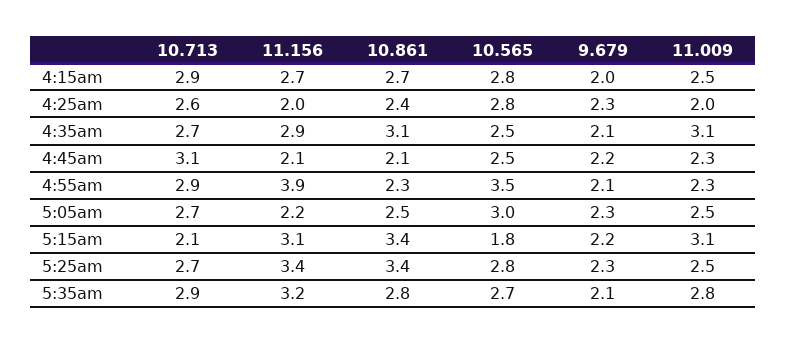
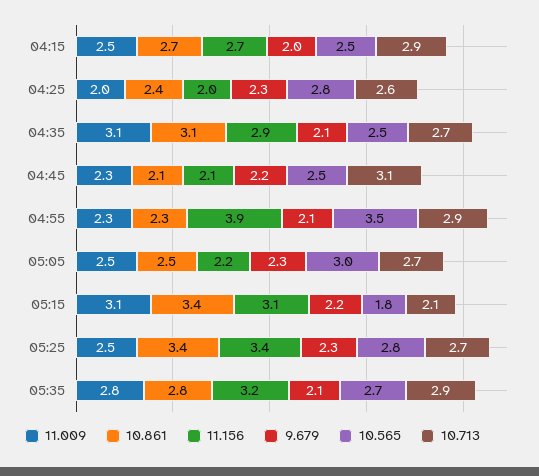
  {
    "10.713": {
      "4:15am": 2.9,
      "4:25am": 2.6,
      "4:35am": 2.7,
      "4:45am": 3.1,
      "4:55am": 2.9,
      "5:05am": 2.7,
      "5:15am": 2.1,
      "5:25am": 2.7,
      "5:35am": 2.9
    },
    "11.156": {
      "4:15am": 2.7,
      "4:25am": 2,
      "4:35am": 2.9,
      "4:45am": 2.1,
      "4:55am": 3.9,
      "5:05am": 2.2,
      "5:15am": 3.1,
      "5:25am": 3.4,
      "5:35am": 3.2
    },
    "10.861": {
      "4:15am": 2.7,
      "4:25am": 2.4,
      "4:35am": 3.1,
      "4:45am": 2.1,
      "4:55am": 2.3,
      "5:05am": 2.5,
      "5:15am": 3.4,
      "5:25am": 3.4,
      "5:35am": 2.8
    },
    "10.565": {
-     "4:15am": 2.8,
+     "4:15am": 2.5,
      "4:25am": 2.8,
      "4:35am": 2.5,
      "4:45am": 2.5,
      "4:55am": 3.5,
      "5:05am": 3,
      "5:15am": 1.8,
      "5:25am": 2.8,
      "5:35am": 2.7
    },
    "9.679": {
      "4:15am": 2,
      "4:25am": 2.3,
      "4:35am": 2.1,
      "4:45am": 2.2,
      "4:55am": 2.1,
      "5:05am": 2.3,
      "5:15am": 2.2,
      "5:25am": 2.3,
      "5:35am": 2.1
    },
    "11.009": {
      "4:15am": 2.5,
      "4:25am": 2,
      "4:35am": 3.1,
      "4:45am": 2.3,
      "4:55am": 2.3,
      "5:05am": 2.5,
      "5:15am": 3.1,
      "5:25am": 2.5,
      "5:35am": 2.8
    }
  }

